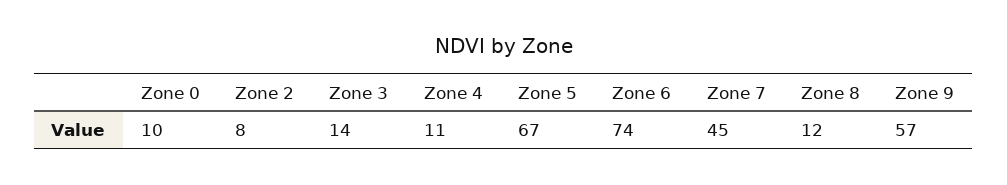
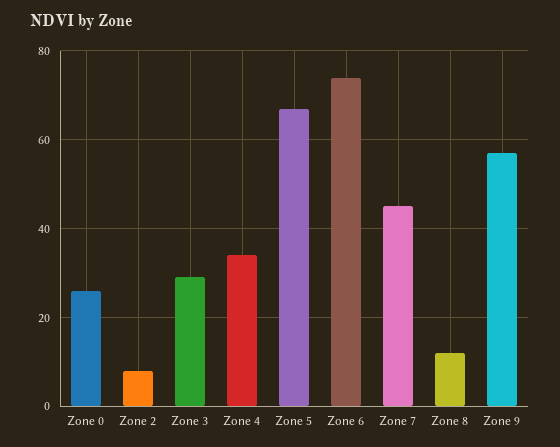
  {
-   "Zone 0": 10,
+   "Zone 0": 25,
    "Zone 2": 8,
-   "Zone 3": 14,
+   "Zone 3": 30,
-   "Zone 4": 11,
+   "Zone 4": 35,
    "Zone 5": 67,
    "Zone 6": 74,
    "Zone 7": 45,
    "Zone 8": 12,
    "Zone 9": 57
  }

